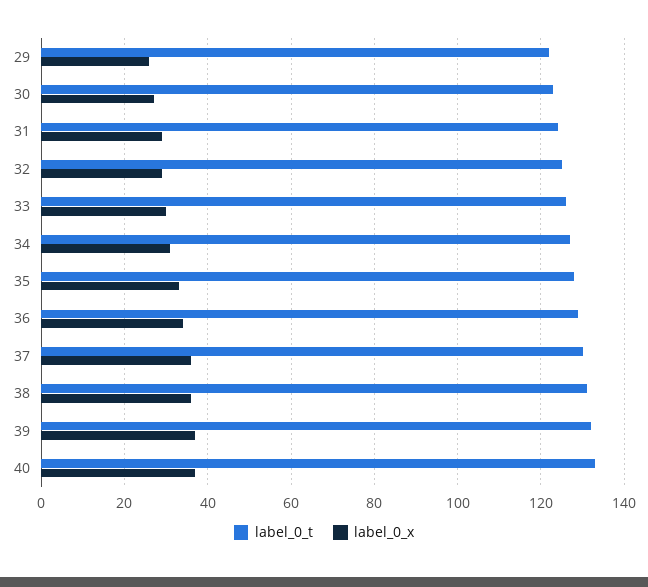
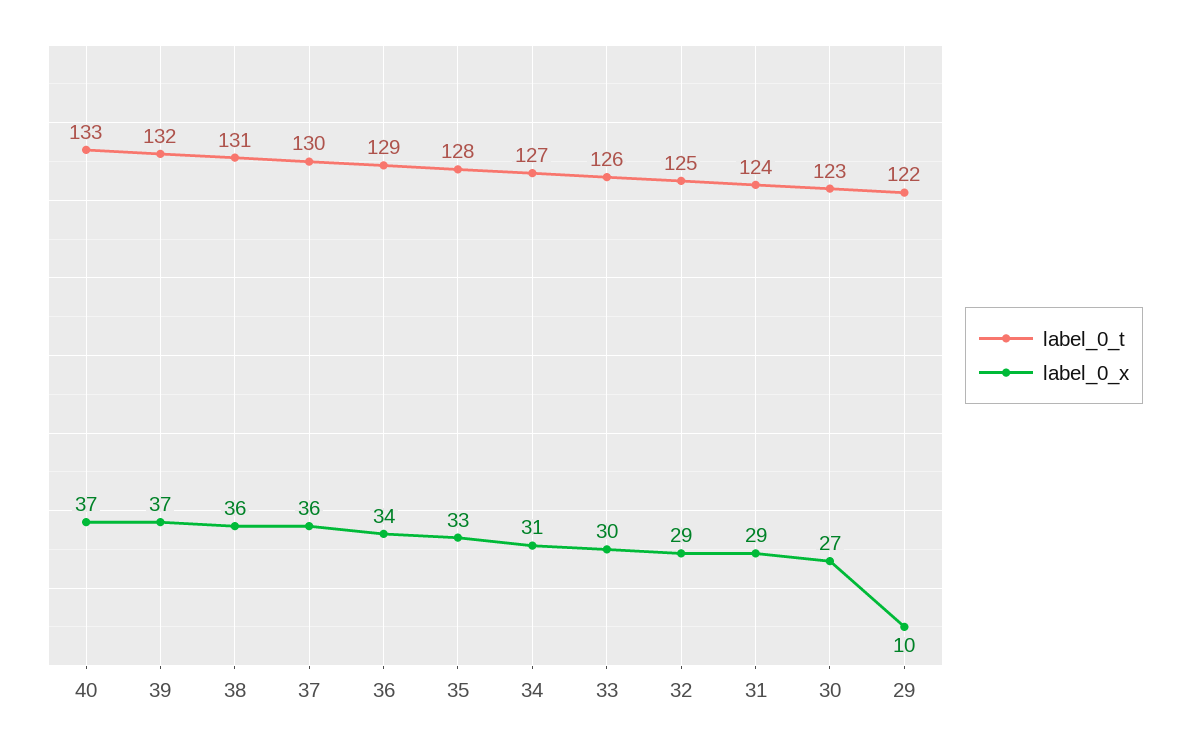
  {
    "label_0_t": {
      "29": 122,
      "30": 123,
      "31": 124,
      "32": 125,
      "33": 126,
      "34": 127,
      "35": 128,
      "36": 129,
      "37": 130,
      "38": 131,
      "39": 132,
      "40": 133
    },
    "label_0_x": {
-     "29": 25,
+     "29": 10,
      "30": 27,
      "31": 29,
      "32": 29,
      "33": 30,
      "34": 31,
      "35": 33,
      "36": 34,
      "37": 36,
      "38": 36,
      "39": 37,
      "40": 37
    }
  }

